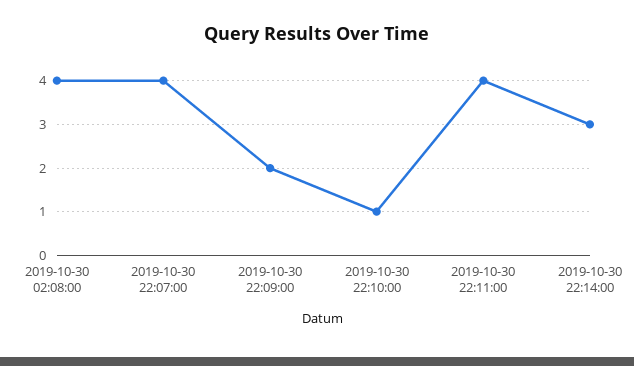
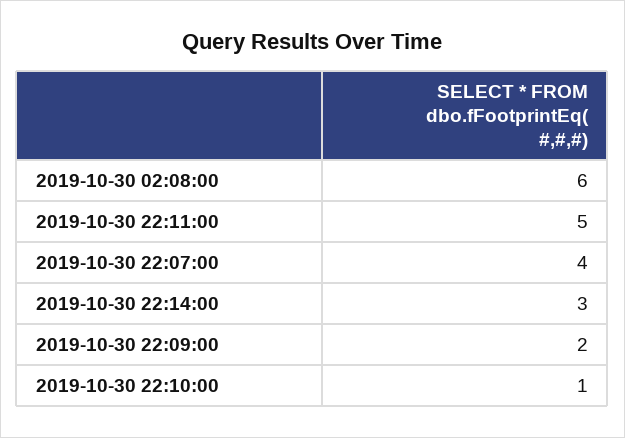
  {
-   "2019-10-30 02:08:00": 4,
+   "2019-10-30 02:08:00": 6,
    "2019-10-30 22:07:00": 4,
    "2019-10-30 22:09:00": 2,
    "2019-10-30 22:10:00": 1,
-   "2019-10-30 22:11:00": 4,
+   "2019-10-30 22:11:00": 5,
    "2019-10-30 22:14:00": 3
  }

